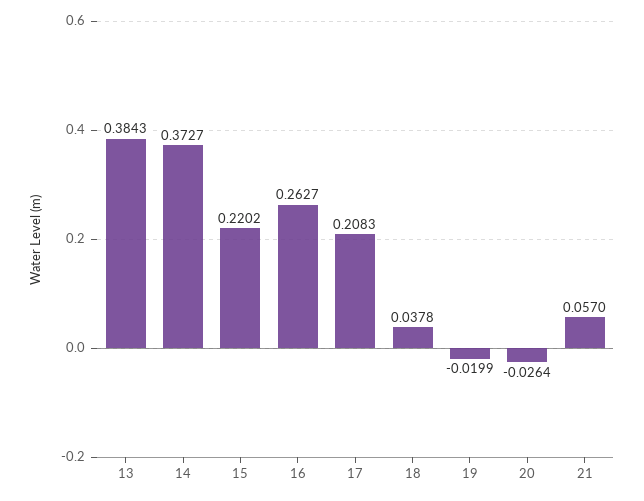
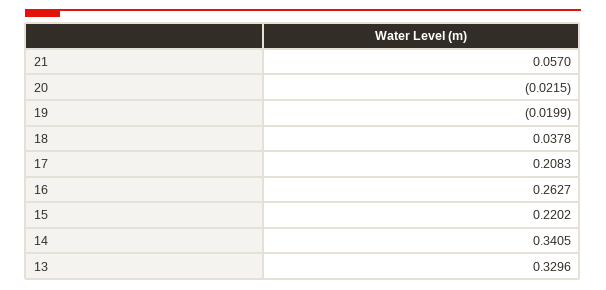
  {
-   "13": 0.3843,
+   "13": 0.3296,
-   "14": 0.3727,
+   "14": 0.3405,
    "15": 0.2202,
    "16": 0.2627,
    "17": 0.2083,
    "18": 0.0378,
    "19": -0.0199,
-   "20": -0.0264,
+   "20": -0.0215,
    "21": 0.057
  }

